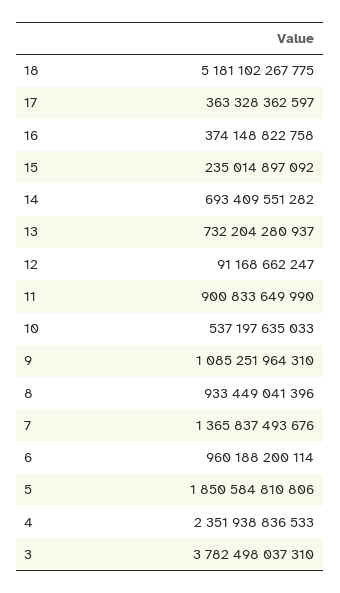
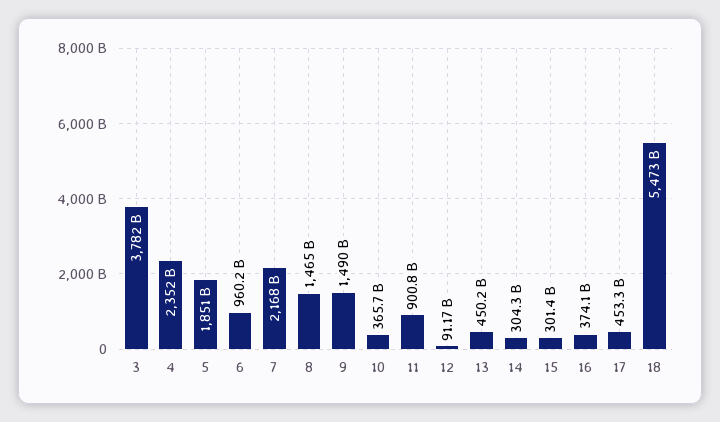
  {
-   "18": 5181102267775,
+   "18": 5473000000000,
-   "17": 363328362597,
+   "17": 453300000000,
    "16": 374148822758,
-   "15": 235014897092,
+   "15": 301400000000,
-   "14": 693409551282,
+   "14": 304300000000,
-   "13": 732204280937,
+   "13": 450200000000,
    "12": 91168662247,
    "11": 900833649990,
-   "10": 537197635033,
+   "10": 365700000000,
-   "9": 1085251964310,
+   "9": 1490000000000,
-   "8": 933449041396,
+   "8": 1465000000000,
-   "7": 1365837493676,
+   "7": 2168000000000,
    "6": 960188200114,
    "5": 1850584810806,
    "4": 2351938836533,
    "3": 3782498037310
  }

